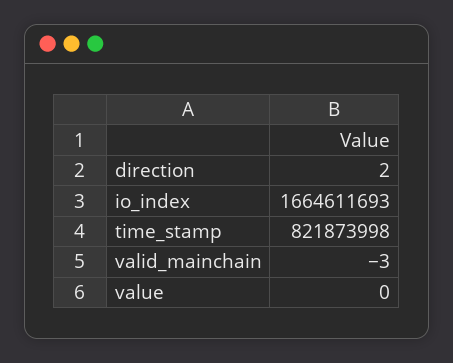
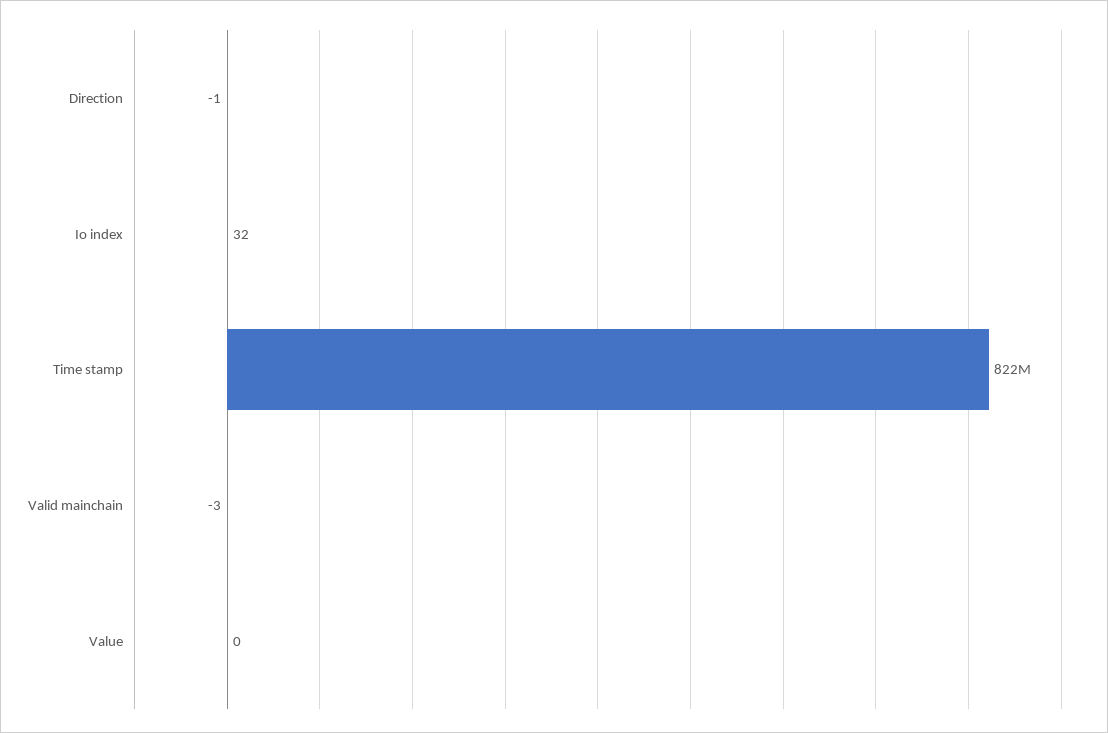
  {
-   "direction": 2,
+   "direction": -1,
-   "io_index": 1664611693,
+   "io_index": 32,
    "time_stamp": 821873998,
    "valid_mainchain": -3,
    "value": 0
  }

